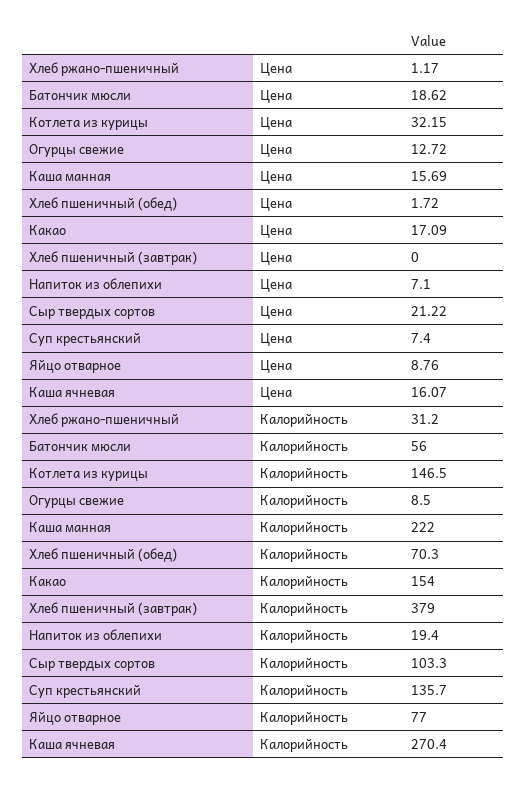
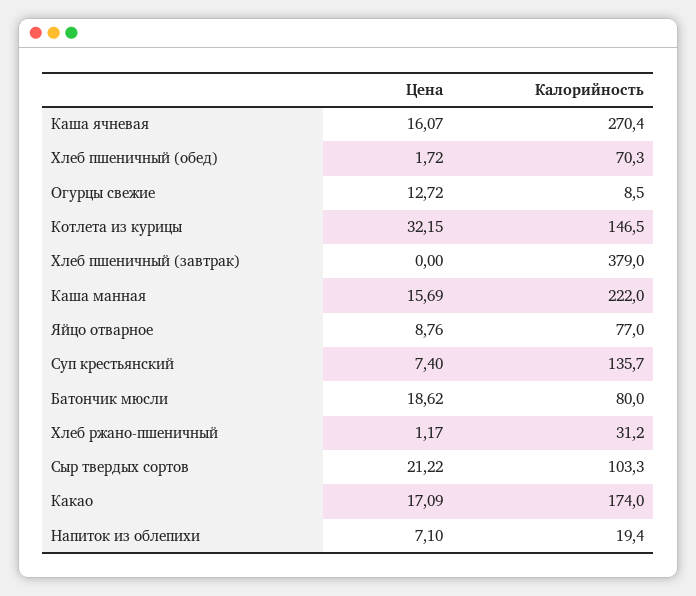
  {
    "Хлеб ржано-пшеничный": {
      "Цена": 1.17,
      "Калорийность": 31.2
    },
    "Батончик мюсли": {
      "Цена": 18.62,
-     "Калорийность": 56
+     "Калорийность": 80
    },
    "Котлета из курицы": {
      "Цена": 32.15,
      "Калорийность": 146.5
    },
    "Огурцы свежие": {
      "Цена": 12.72,
      "Калорийность": 8.5
    },
    "Каша манная": {
      "Цена": 15.69,
      "Калорийность": 222
    },
    "Хлеб пшеничный (обед)": {
      "Цена": 1.72,
      "Калорийность": 70.3
    },
    "Какао": {
      "Цена": 17.09,
-     "Калорийность": 154
+     "Калорийность": 174
    },
    "Хлеб пшеничный (завтрак)": {
      "Цена": 0,
      "Калорийность": 379
    },
    "Напиток из облепихи": {
      "Цена": 7.1,
      "Калорийность": 19.4
    },
    "Сыр твердых сортов": {
      "Цена": 21.22,
      "Калорийность": 103.3
    },
    "Суп крестьянский": {
      "Цена": 7.4,
      "Калорийность": 135.7
    },
    "Яйцо отварное": {
      "Цена": 8.76,
      "Калорийность": 77
    },
    "Каша ячневая": {
      "Цена": 16.07,
      "Калорийность": 270.4
    }
  }

